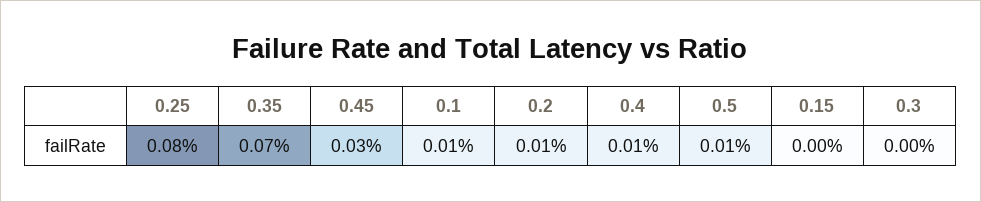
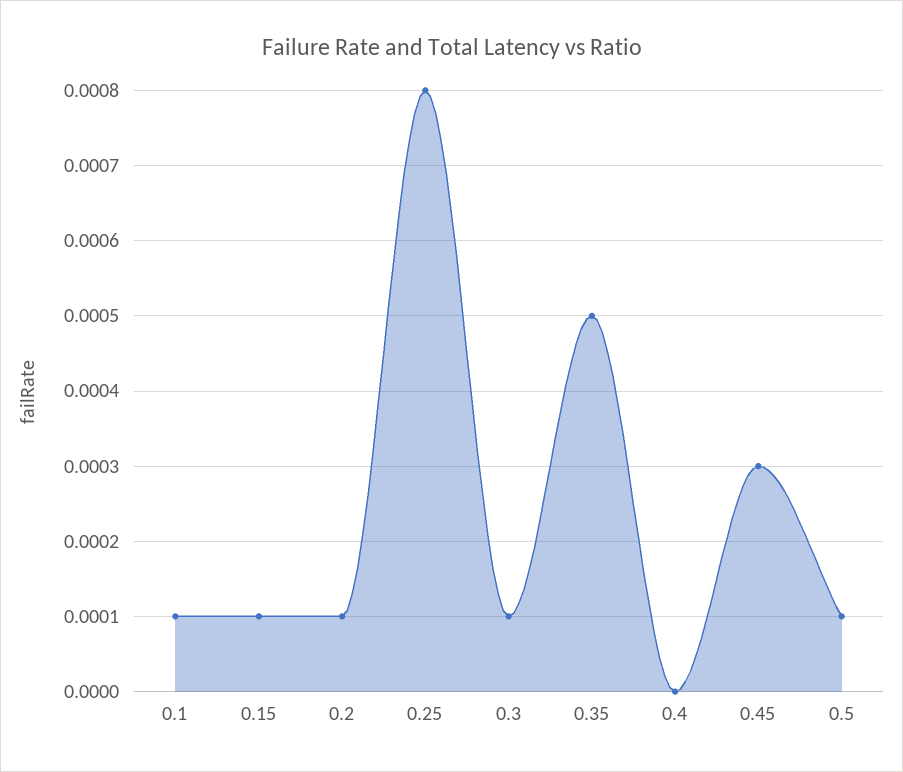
  {
    "0.25": 0.0008,
-   "0.35": 0.0007,
+   "0.35": 0.0005,
    "0.45": 0.0003,
    "0.1": 0.0001,
    "0.2": 0.0001,
-   "0.4": 0.0001,
+   "0.4": 0,
    "0.5": 0.0001,
-   "0.15": 0,
+   "0.15": 0.0001,
-   "0.3": 0
+   "0.3": 0.0001
  }

